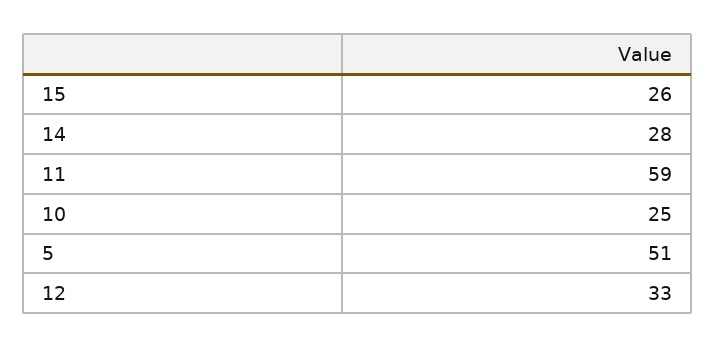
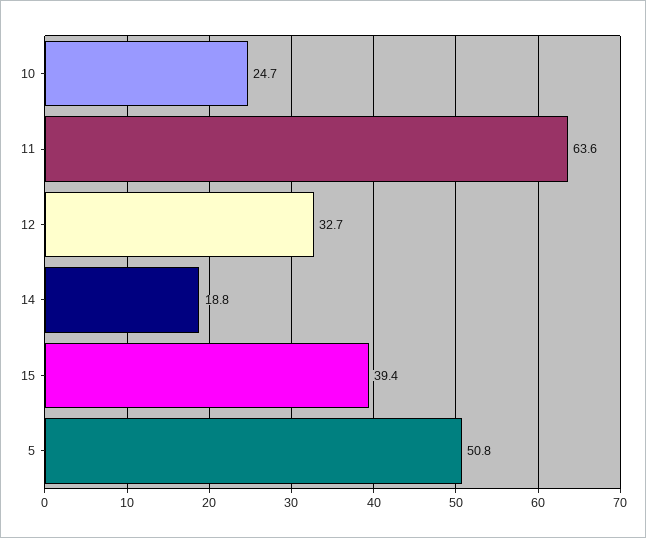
  {
-   "15": 26,
+   "15": 39.4,
-   "14": 28,
+   "14": 18.8,
-   "11": 59,
+   "11": 63.6,
    "10": 24.7,
    "5": 50.8,
    "12": 32.7
  }

